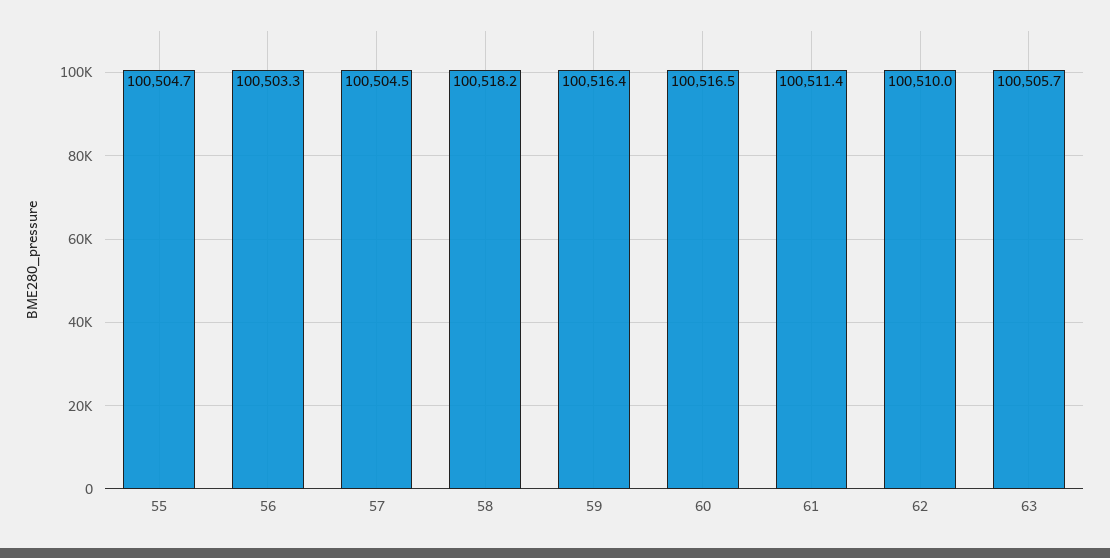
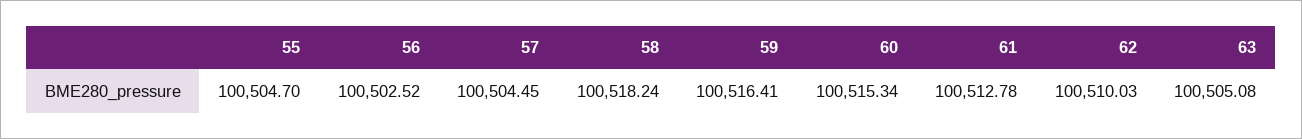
  {
    "55": 100504.7,
-   "56": 100503.3,
+   "56": 100502.52,
    "57": 100504.45,
    "58": 100518.24,
    "59": 100516.41,
-   "60": 100516.5,
+   "60": 100515.34,
-   "61": 100511.4,
+   "61": 100512.78,
    "62": 100510.03,
-   "63": 100505.7
+   "63": 100505.08
  }

